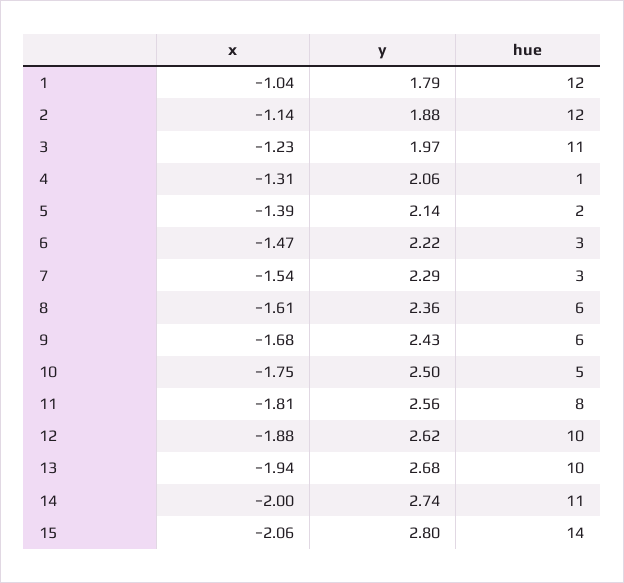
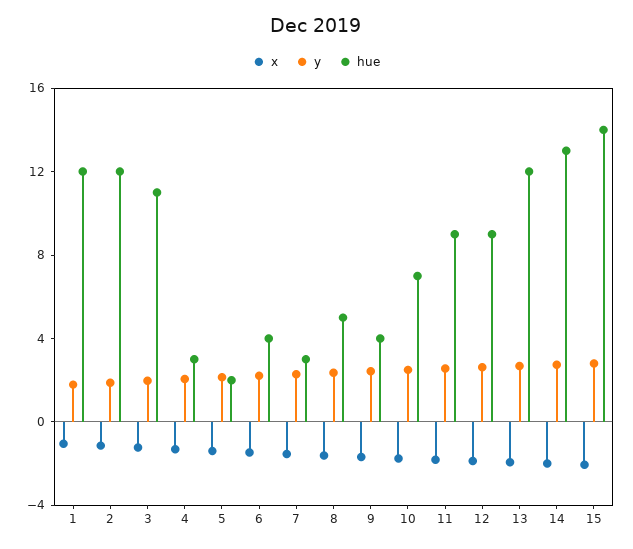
  {
    "x": {
      "1": -1.04,
      "2": -1.14,
      "3": -1.23,
      "4": -1.31,
      "5": -1.39,
      "6": -1.47,
      "7": -1.54,
      "8": -1.61,
      "9": -1.68,
      "10": -1.75,
      "11": -1.81,
      "12": -1.88,
      "13": -1.94,
      "14": -2,
      "15": -2.06
    },
    "y": {
      "1": 1.79,
      "2": 1.88,
      "3": 1.97,
      "4": 2.06,
      "5": 2.14,
      "6": 2.22,
      "7": 2.29,
      "8": 2.36,
      "9": 2.43,
      "10": 2.5,
      "11": 2.56,
      "12": 2.62,
      "13": 2.68,
      "14": 2.74,
      "15": 2.8
    },
    "hue": {
      "1": 12,
      "2": 12,
      "3": 11,
-     "4": 1,
+     "4": 3,
      "5": 2,
-     "6": 3,
+     "6": 4,
      "7": 3,
-     "8": 6,
+     "8": 5,
-     "9": 6,
+     "9": 4,
-     "10": 5,
+     "10": 7,
-     "11": 8,
+     "11": 9,
-     "12": 10,
+     "12": 9,
-     "13": 10,
+     "13": 12,
-     "14": 11,
+     "14": 13,
      "15": 14
    }
  }

